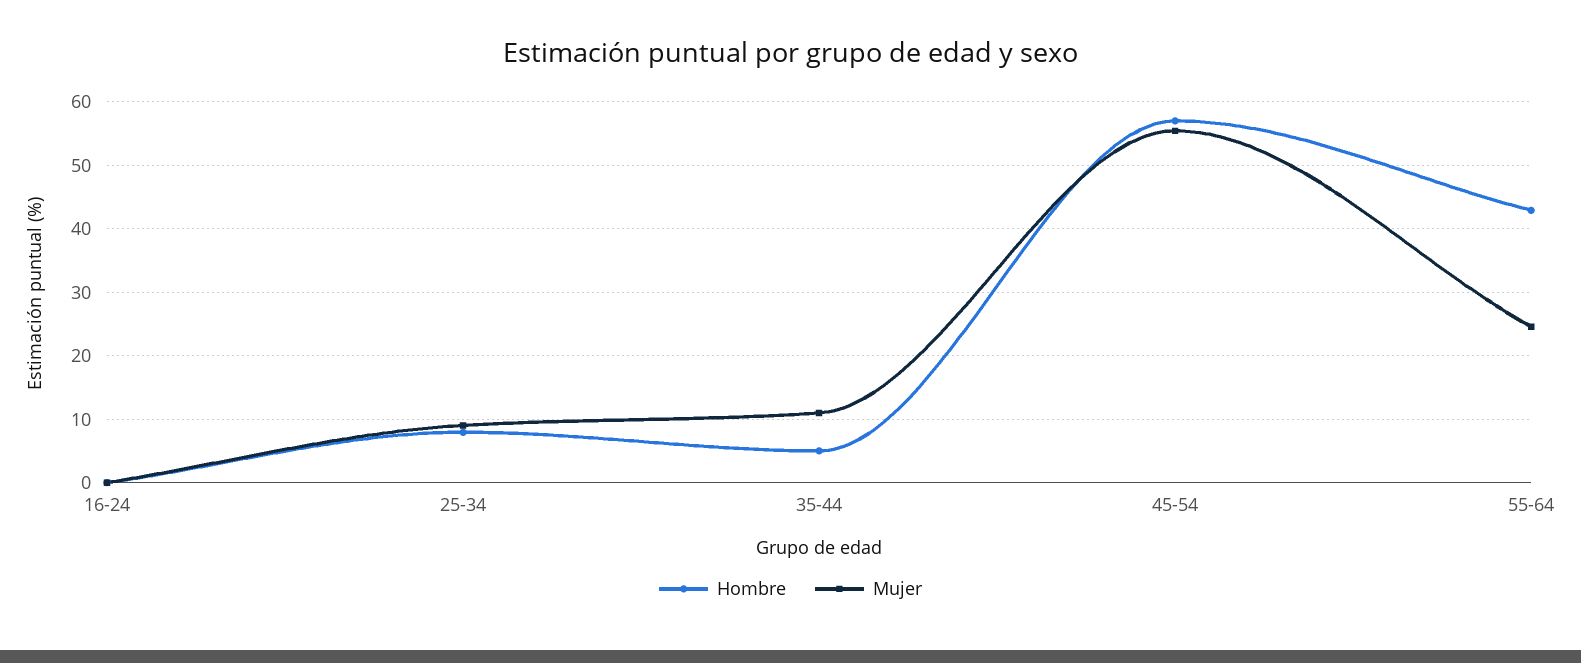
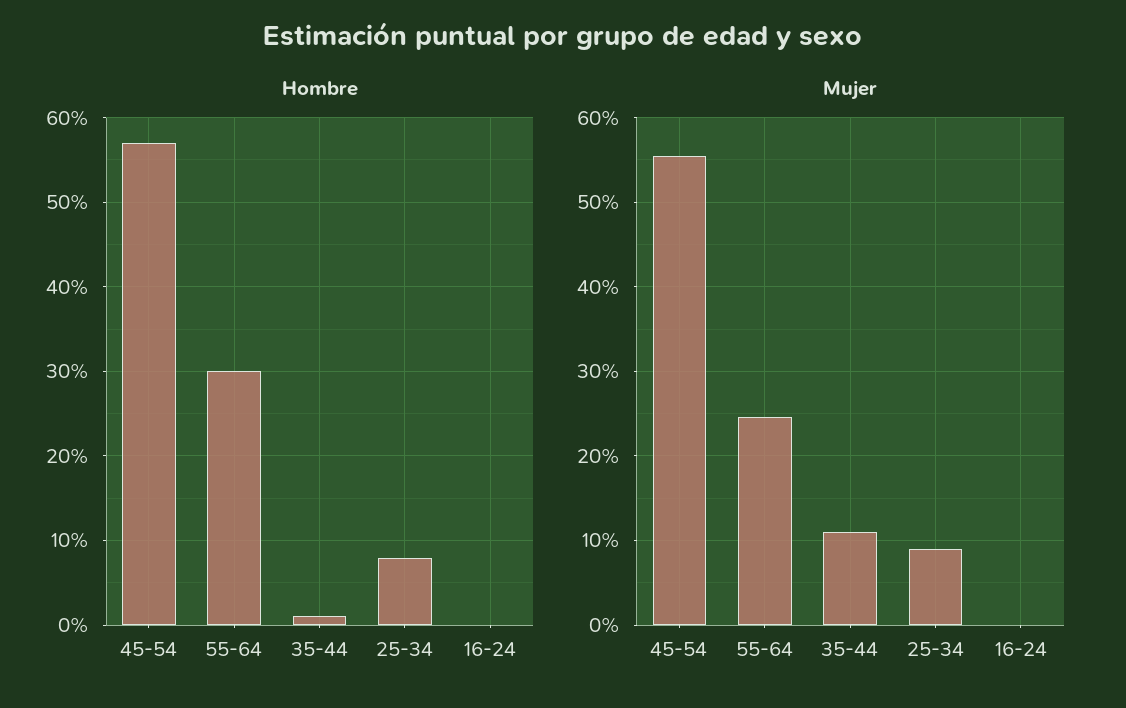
  {
    "Hombre": {
      "16-24": 0,
      "25-34": 8,
-     "35-44": 5,
+     "35-44": 1,
      "45-54": 57,
-     "55-64": 43
+     "55-64": 30
    },
    "Mujer": {
      "16-24": 0,
      "25-34": 9,
      "35-44": 11,
      "45-54": 55,
      "55-64": 25
    }
  }

